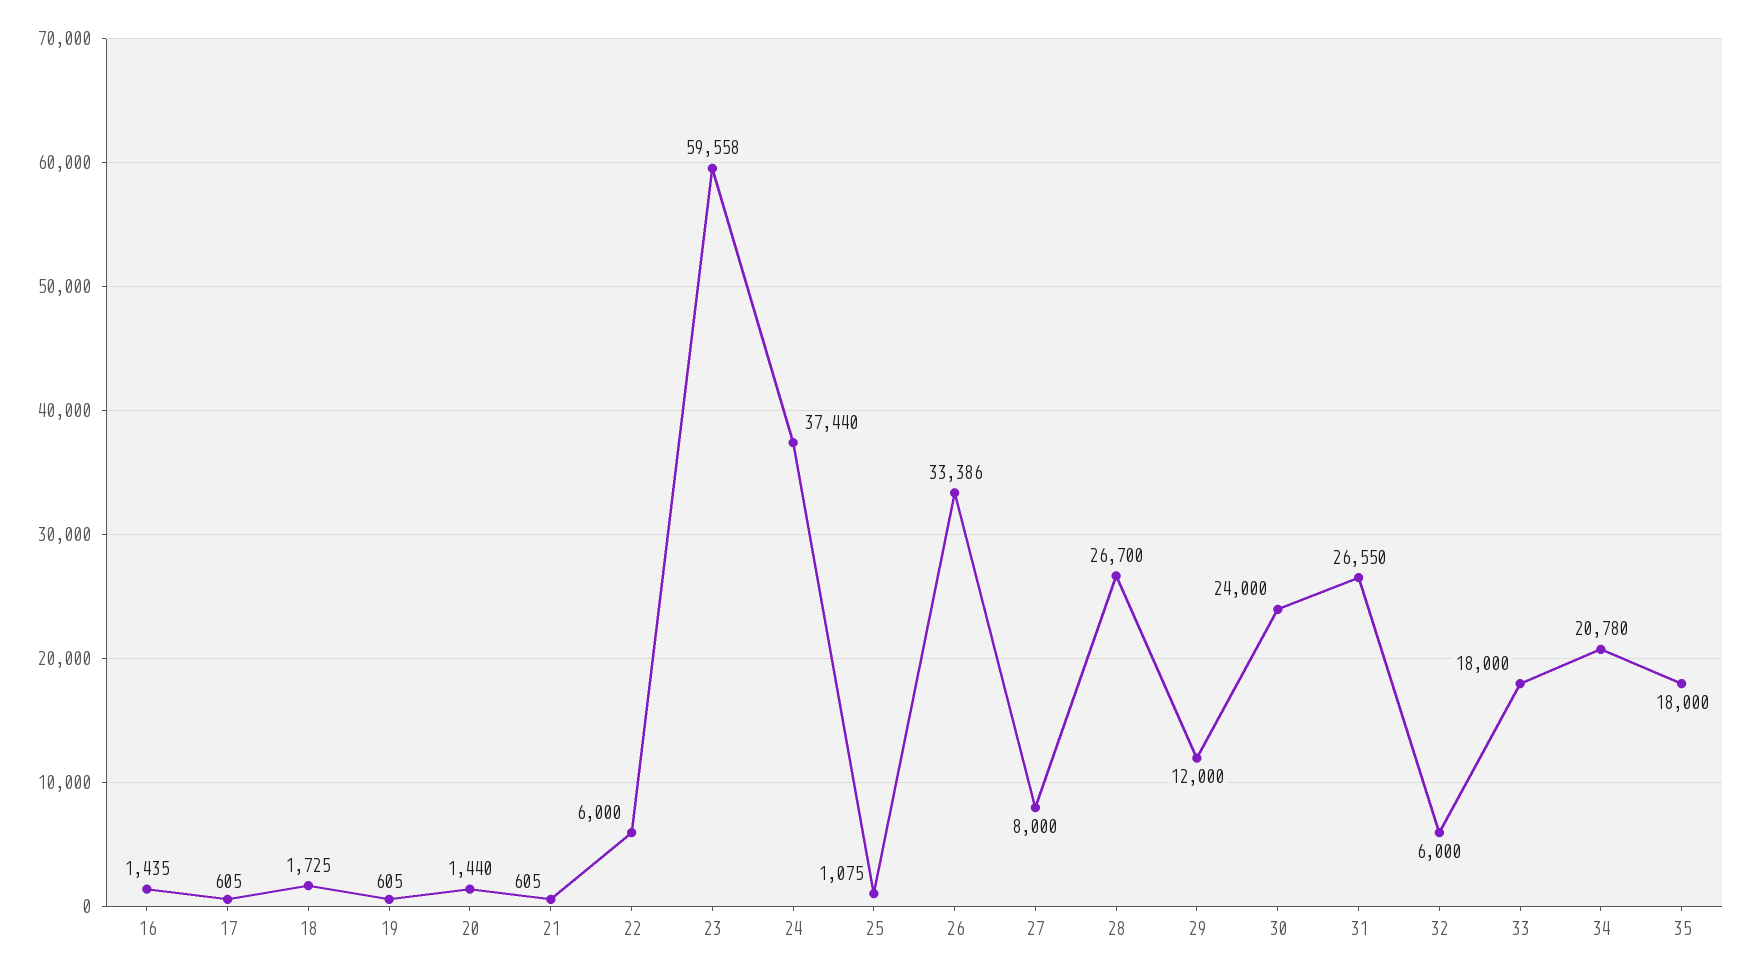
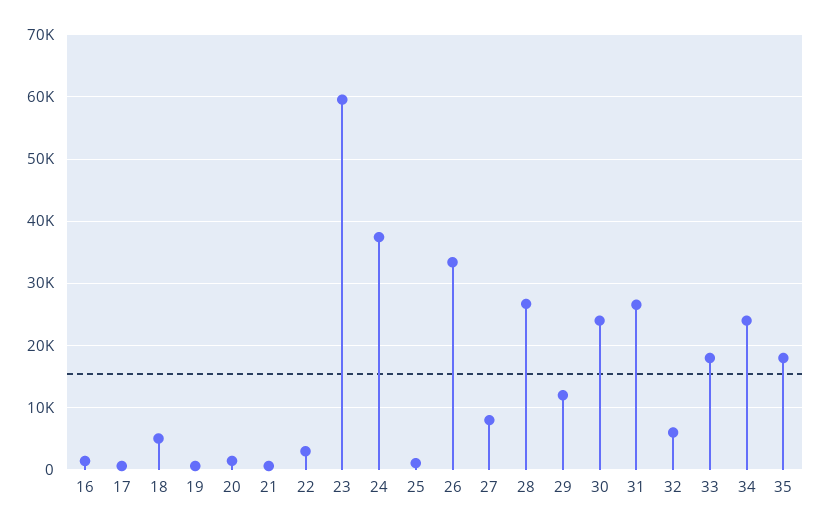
  {
    "16": 1435,
    "17": 605,
-   "18": 1725,
+   "18": 5000,
    "19": 605,
    "20": 1440,
    "21": 605,
-   "22": 6000,
+   "22": 3000,
    "23": 59558,
    "24": 37440,
    "25": 1075,
    "26": 33386,
    "27": 8000,
    "28": 26700,
    "29": 12000,
    "30": 24000,
    "31": 26550,
    "32": 6000,
    "33": 18000,
-   "34": 20780,
+   "34": 24000,
    "35": 18000
  }

